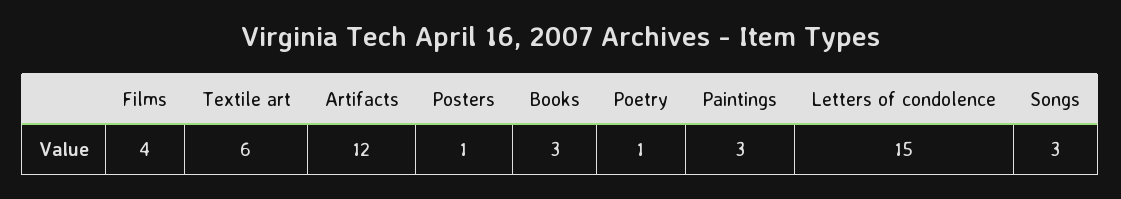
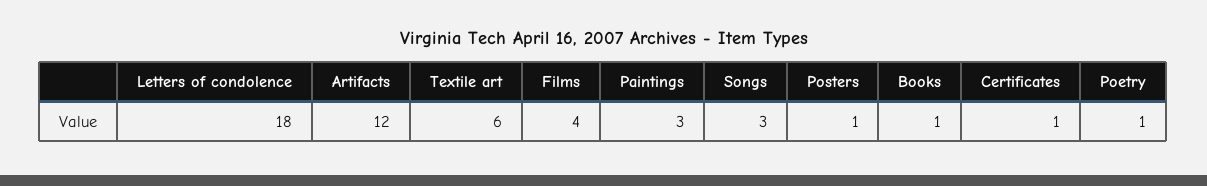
  {
    "Films": 4,
    "Textile art": 6,
    "Artifacts": 12,
    "Posters": 1,
-   "Books": 3,
+   "Books": 1,
    "Poetry": 1,
    "Paintings": 3,
-   "Letters of condolence": 15,
+   "Letters of condolence": 18,
-   "Songs": 3
+   "Songs": 3,
+   "Certificates": 1
  }

